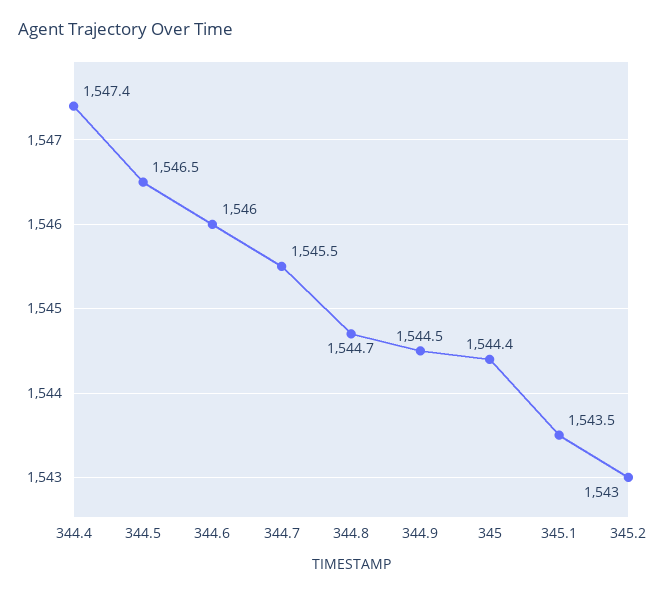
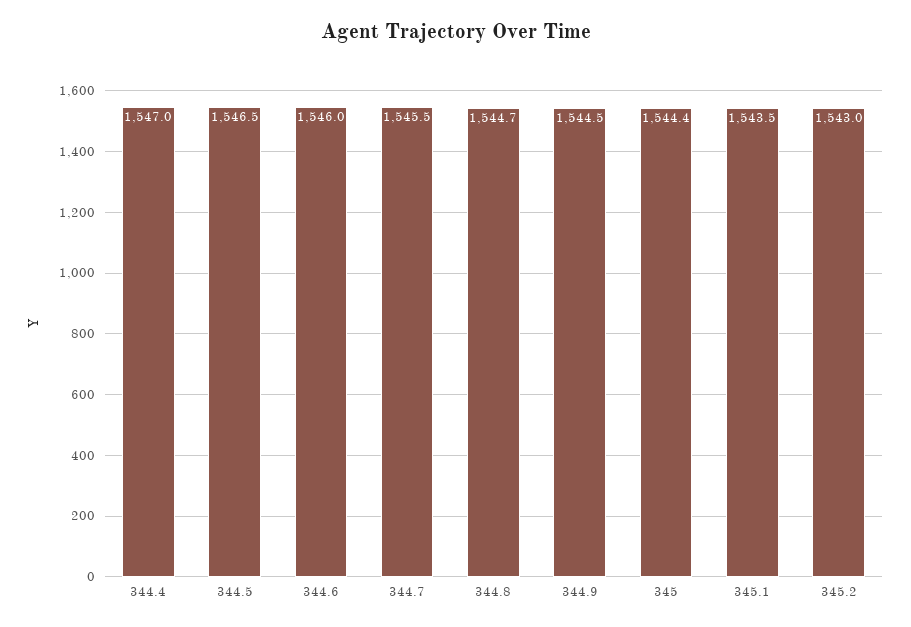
  {
-   "344.4": 1547.4,
+   "344.4": 1547,
    "344.5": 1546.5,
    "344.6": 1546,
    "344.7": 1545.5,
    "344.8": 1544.7,
    "344.9": 1544.5,
    "345": 1544.4,
    "345.1": 1543.5,
    "345.2": 1543
  }

